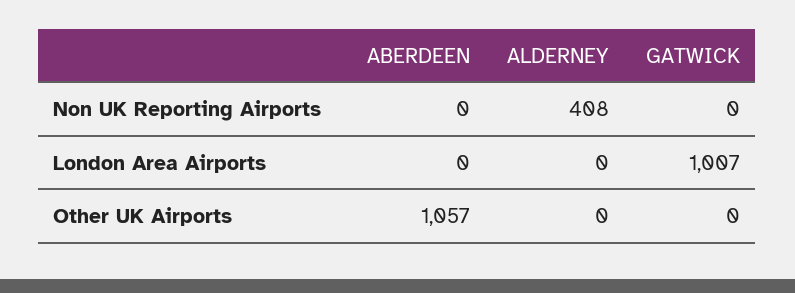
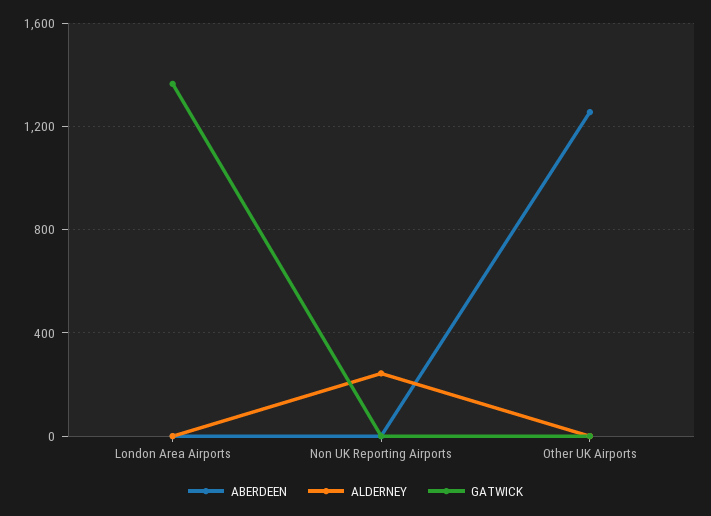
  {
    "ABERDEEN": {
      "Non UK Reporting Airports": 0,
      "London Area Airports": 0,
-     "Other UK Airports": 1057
+     "Other UK Airports": 1250
    },
    "ALDERNEY": {
-     "Non UK Reporting Airports": 408,
+     "Non UK Reporting Airports": 250,
      "London Area Airports": 0,
      "Other UK Airports": 0
    },
    "GATWICK": {
      "Non UK Reporting Airports": 0,
-     "London Area Airports": 1007,
+     "London Area Airports": 1350,
      "Other UK Airports": 0
    }
  }

